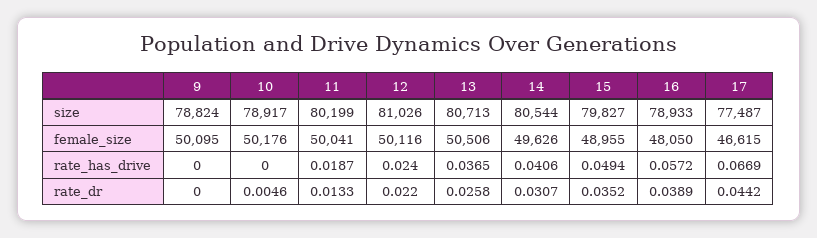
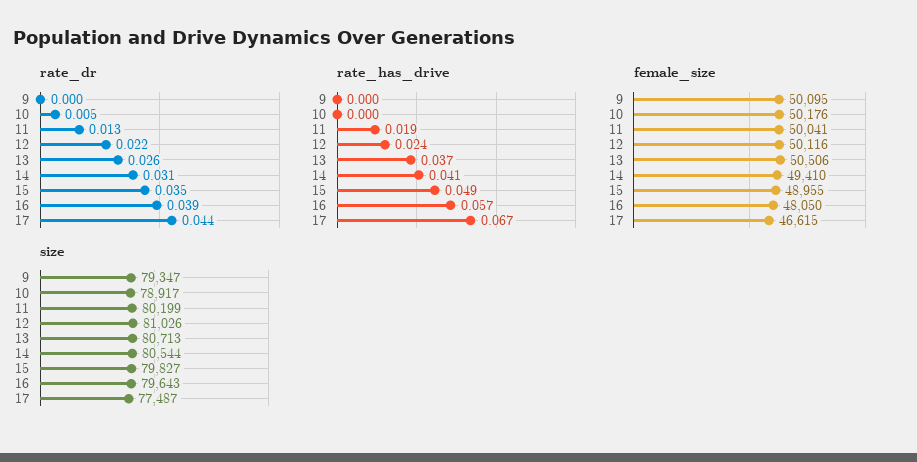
  {
    "size": {
-     "9": 78824,
+     "9": 79347,
      "10": 78917,
      "11": 80199,
      "12": 81026,
      "13": 80713,
      "14": 80544,
      "15": 79827,
-     "16": 78933,
+     "16": 79643,
      "17": 77487
    },
    "female_size": {
      "9": 50095,
      "10": 50176,
      "11": 50041,
      "12": 50116,
      "13": 50506,
-     "14": 49626,
+     "14": 49410,
      "15": 48955,
      "16": 48050,
      "17": 46615
    },
    "rate_has_drive": {
      "9": 0,
      "10": 0,
      "11": 0.0187,
      "12": 0.024,
      "13": 0.0365,
      "14": 0.0406,
      "15": 0.0494,
      "16": 0.0572,
      "17": 0.0669
    },
    "rate_dr": {
      "9": 0,
      "10": 0.0046,
      "11": 0.0133,
      "12": 0.022,
      "13": 0.0258,
      "14": 0.0307,
      "15": 0.0352,
      "16": 0.0389,
      "17": 0.0442
    }
  }

